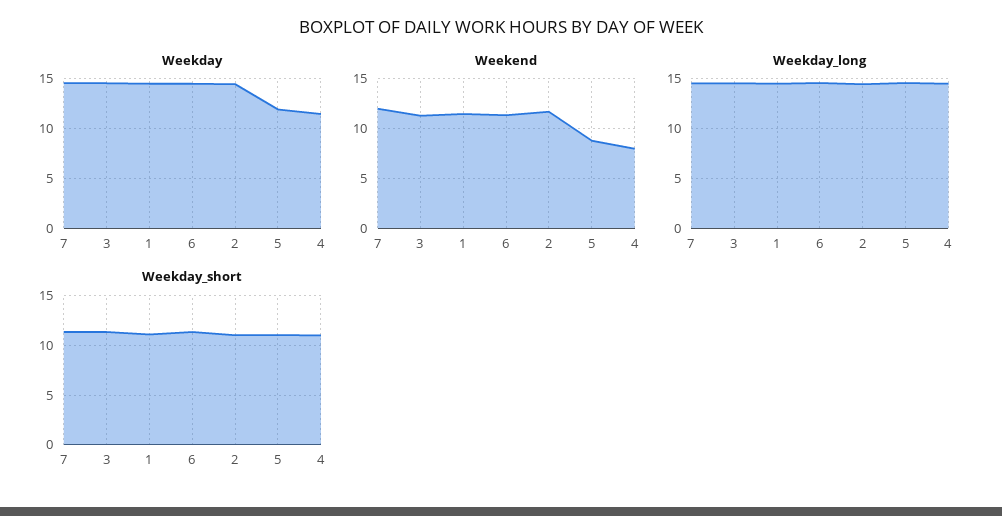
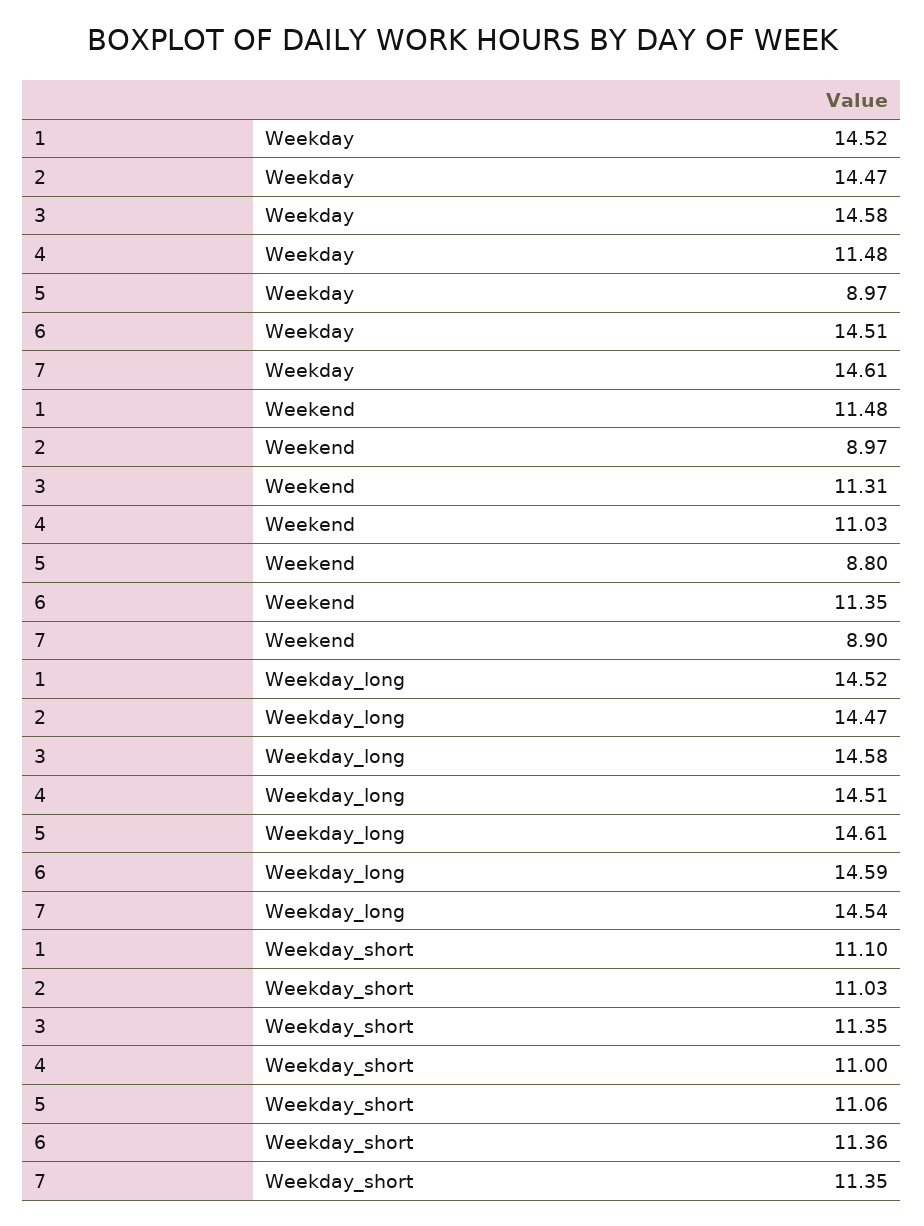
  {
    "Weekday": {
      "7": 14.61,
      "3": 14.58,
      "1": 14.52,
      "6": 14.51,
      "2": 14.47,
-     "5": 12,
+     "5": 8.97,
      "4": 11.48
    },
    "Weekend": {
-     "7": 12,
+     "7": 8.9,
      "3": 11.31,
      "1": 11.48,
      "6": 11.35,
-     "2": 12,
+     "2": 8.97,
      "5": 8.8,
-     "4": 8
+     "4": 11.03
    },
    "Weekday_long": {
      "7": 14.54,
      "3": 14.58,
      "1": 14.52,
      "6": 14.59,
      "2": 14.47,
      "5": 14.61,
      "4": 14.51
    },
    "Weekday_short": {
      "7": 11.35,
      "3": 11.35,
      "1": 11.1,
      "6": 11.36,
      "2": 11.03,
      "5": 11.06,
      "4": 11
    }
  }

